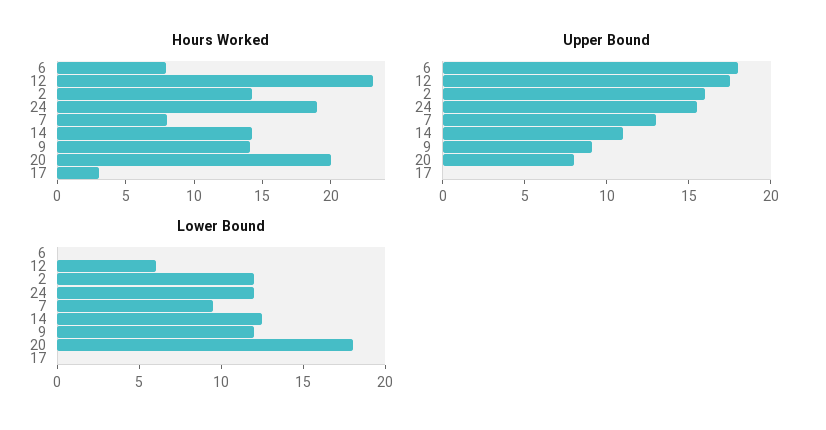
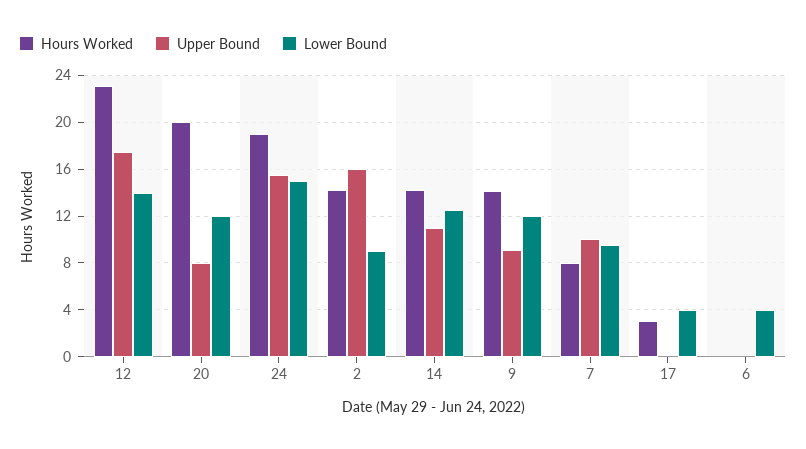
  {
    "Hours Worked": {
-     "6": 8,
+     "6": 0,
      "12": 23,
      "2": 14,
      "24": 19,
      "7": 8,
      "14": 14,
      "9": 14,
      "20": 20,
      "17": 3
    },
    "Upper Bound": {
-     "6": 18,
+     "6": 0,
      "12": 18,
      "2": 16,
      "24": 16,
-     "7": 13,
+     "7": 10,
      "14": 11,
      "9": 9,
      "20": 8,
      "17": 0
    },
    "Lower Bound": {
-     "6": 0,
+     "6": 4,
-     "12": 6,
+     "12": 14,
-     "2": 12,
+     "2": 9,
-     "24": 12,
+     "24": 15,
      "7": 10,
      "14": 13,
      "9": 12,
-     "20": 18,
+     "20": 12,
-     "17": 0
+     "17": 4
    }
  }

